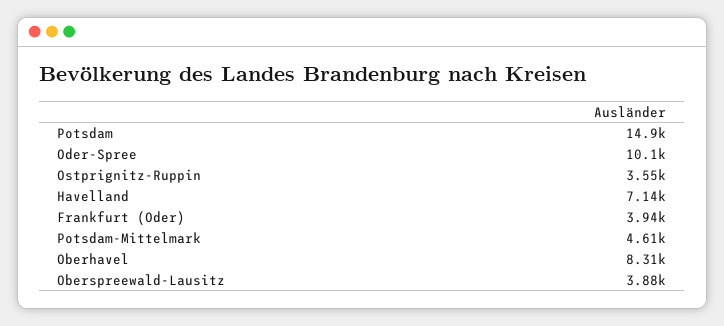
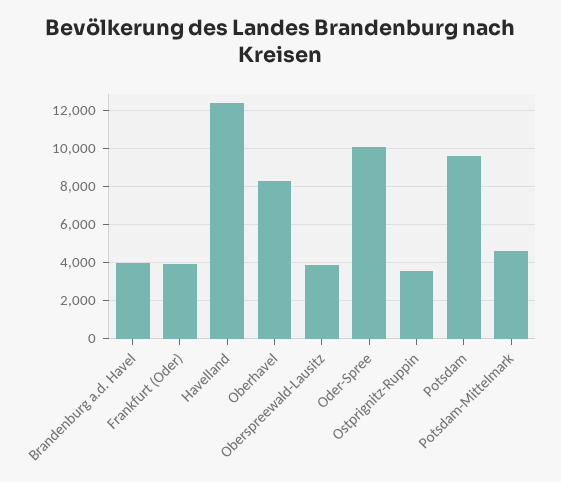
  {
-   "Potsdam": 14900,
+   "Potsdam": 9500,
    "Oder-Spree": 10100,
    "Ostprignitz-Ruppin": 3550,
-   "Havelland": 7140,
+   "Havelland": 12500,
    "Frankfurt (Oder)": 3940,
    "Potsdam-Mittelmark": 4610,
    "Oberhavel": 8310,
-   "Oberspreewald-Lausitz": 3880
+   "Oberspreewald-Lausitz": 3880,
+   "Brandenburg a.d. Havel": 4000
  }

